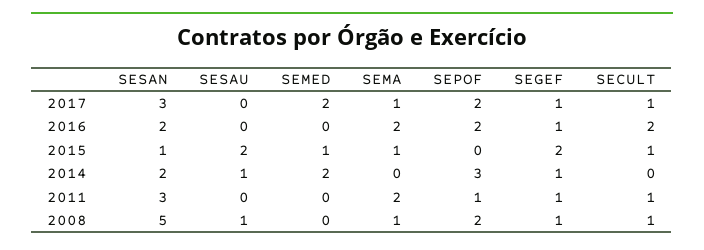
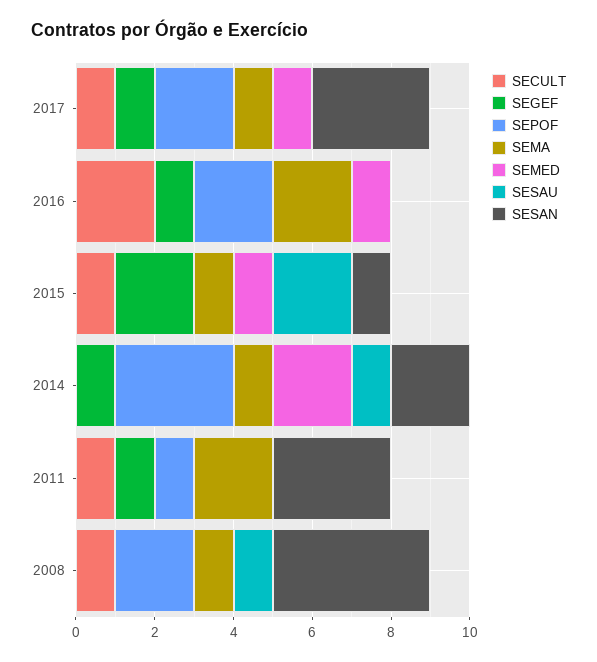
  {
    "SESAN": {
      "2017": 3,
-     "2016": 2,
+     "2016": 0,
      "2015": 1,
      "2014": 2,
      "2011": 3,
-     "2008": 5
+     "2008": 4
    },
    "SESAU": {
      "2017": 0,
      "2016": 0,
      "2015": 2,
      "2014": 1,
      "2011": 0,
      "2008": 1
    },
    "SEMED": {
-     "2017": 2,
+     "2017": 1,
-     "2016": 0,
+     "2016": 1,
      "2015": 1,
      "2014": 2,
      "2011": 0,
      "2008": 0
    },
    "SEMA": {
      "2017": 1,
      "2016": 2,
      "2015": 1,
-     "2014": 0,
+     "2014": 1,
      "2011": 2,
      "2008": 1
    },
    "SEPOF": {
      "2017": 2,
      "2016": 2,
      "2015": 0,
      "2014": 3,
      "2011": 1,
      "2008": 2
    },
    "SEGEF": {
      "2017": 1,
      "2016": 1,
      "2015": 2,
      "2014": 1,
      "2011": 1,
-     "2008": 1
+     "2008": 0
    },
    "SECULT": {
      "2017": 1,
      "2016": 2,
      "2015": 1,
      "2014": 0,
      "2011": 1,
      "2008": 1
    }
  }

